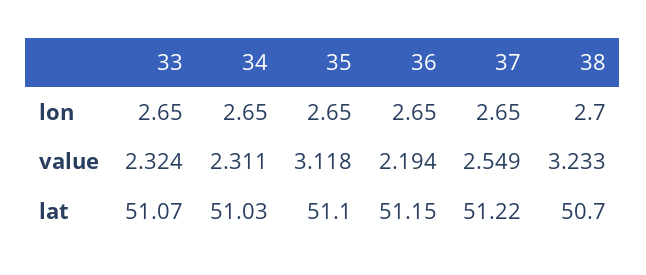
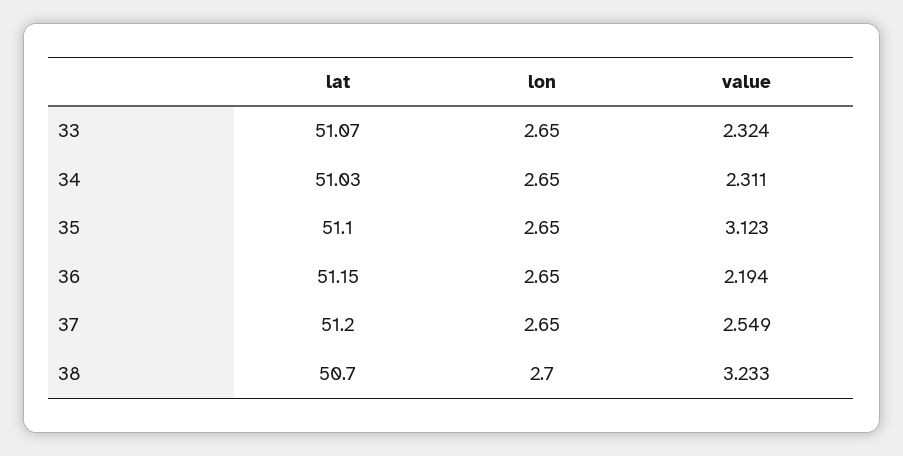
  {
    "33": {
      "lon": 2.65,
      "value": 2.324,
      "lat": 51.07
    },
    "34": {
      "lon": 2.65,
      "value": 2.311,
      "lat": 51.03
    },
    "35": {
      "lon": 2.65,
-     "value": 3.118,
+     "value": 3.123,
      "lat": 51.1
    },
    "36": {
      "lon": 2.65,
      "value": 2.194,
      "lat": 51.15
    },
    "37": {
      "lon": 2.65,
      "value": 2.549,
-     "lat": 51.22
+     "lat": 51.2
    },
    "38": {
      "lon": 2.7,
      "value": 3.233,
      "lat": 50.7
    }
  }

